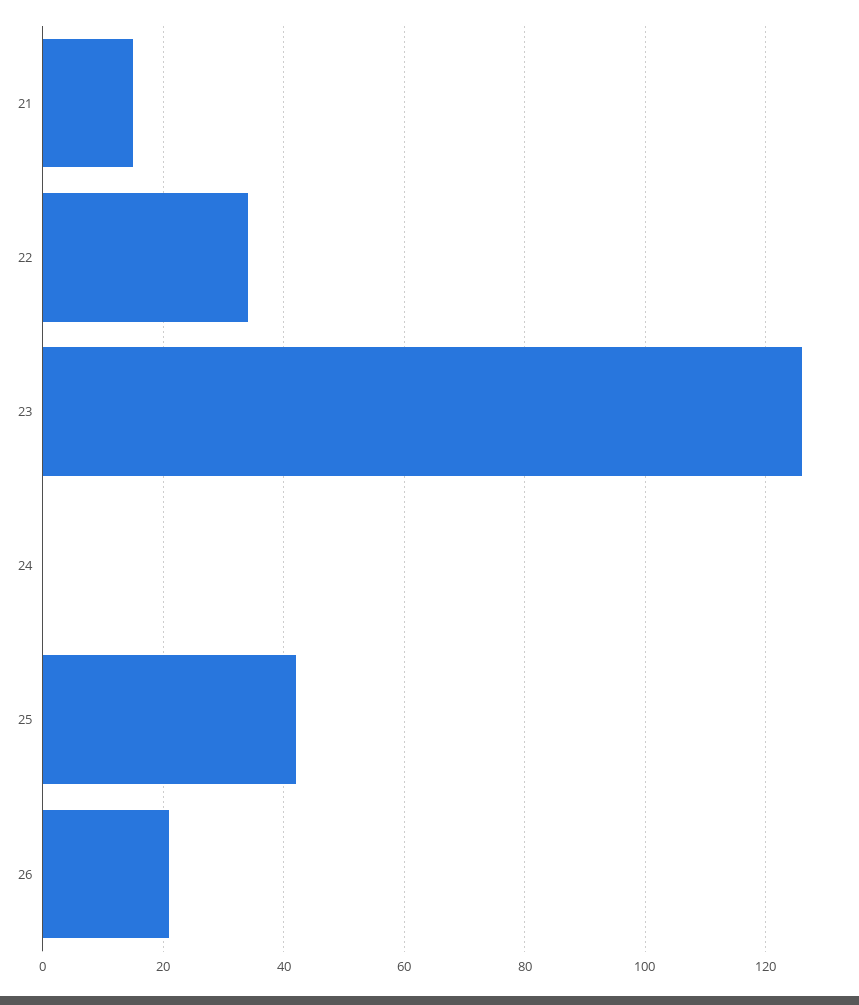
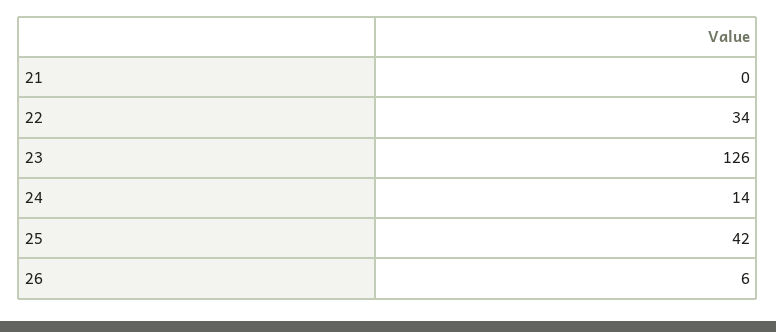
  {
-   "21": 15,
+   "21": 0,
    "22": 34,
    "23": 126,
-   "24": 0,
+   "24": 14,
    "25": 42,
-   "26": 20
+   "26": 6
  }

